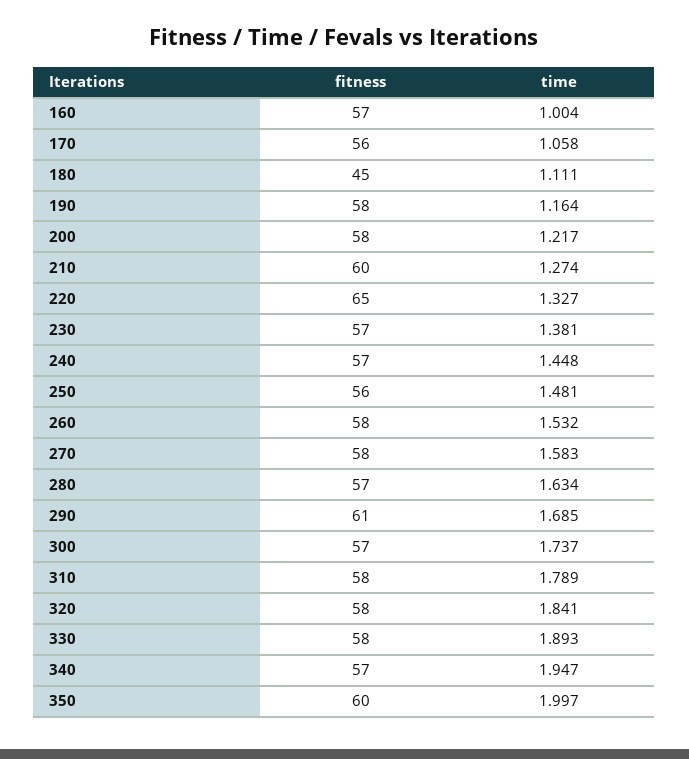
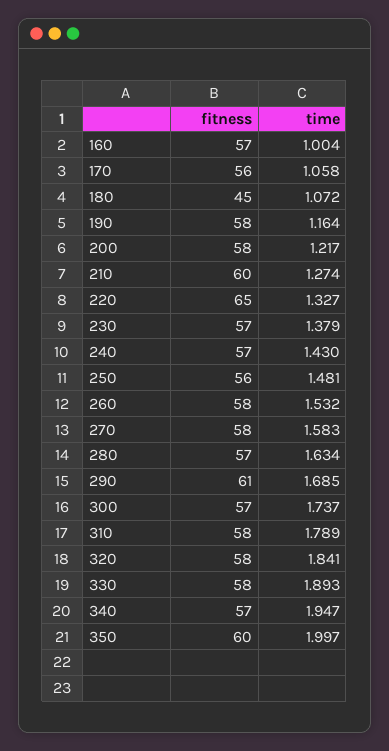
  {
    "fitness": {
      "160": 57,
      "170": 56,
      "180": 45,
      "190": 58,
      "200": 58,
      "210": 60,
      "220": 65,
      "230": 57,
      "240": 57,
      "250": 56,
      "260": 58,
      "270": 58,
      "280": 57,
      "290": 61,
      "300": 57,
      "310": 58,
      "320": 58,
      "330": 58,
      "340": 57,
      "350": 60
    },
    "time": {
      "160": 1.004,
      "170": 1.058,
-     "180": 1.111,
+     "180": 1.072,
      "190": 1.164,
      "200": 1.217,
      "210": 1.274,
      "220": 1.327,
-     "230": 1.381,
+     "230": 1.379,
-     "240": 1.448,
+     "240": 1.43,
      "250": 1.481,
      "260": 1.532,
      "270": 1.583,
      "280": 1.634,
      "290": 1.685,
      "300": 1.737,
      "310": 1.789,
      "320": 1.841,
      "330": 1.893,
      "340": 1.947,
      "350": 1.997
    }
  }

